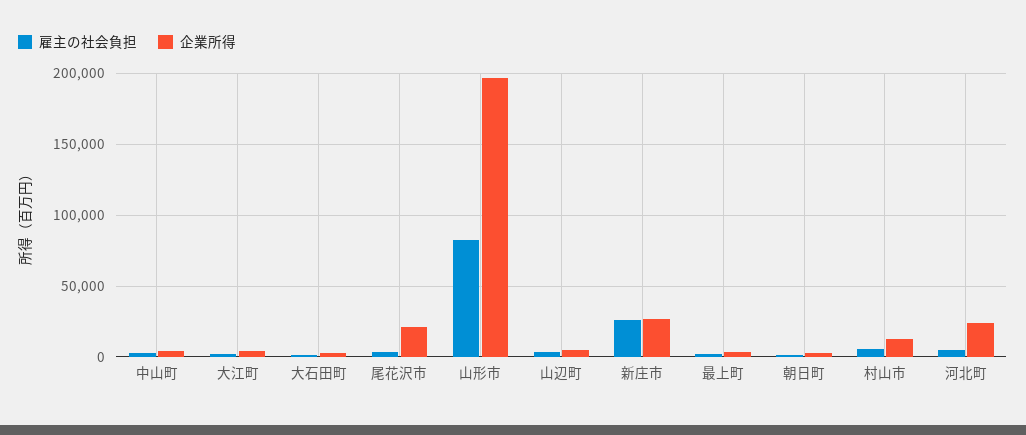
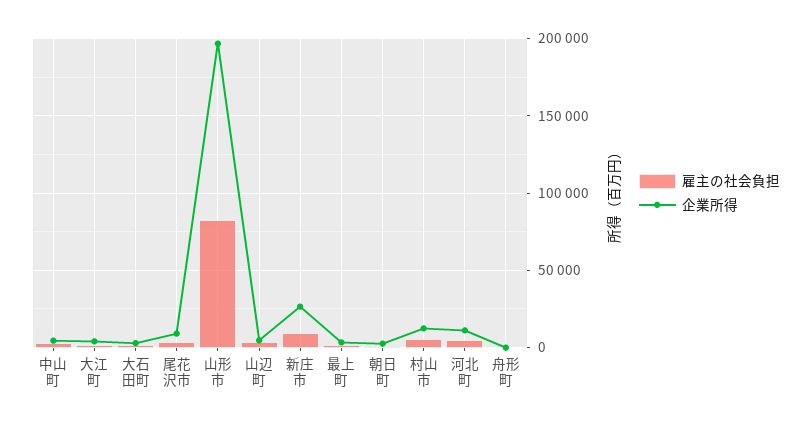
  {
    "雇主の社会負担": {
      "中山町": 5000,
      "大江町": 0,
      "大石田町": 0,
      "尾花沢市": 5000,
      "山形市": 80000,
      "山辺町": 5000,
-     "新庄市": 25000,
+     "新庄市": 10000,
      "最上町": 0,
      "朝日町": 0,
      "村山市": 5000,
-     "河北町": 5000
+     "河北町": 5000,
+     "舟形町": 0
    },
    "企業所得": {
      "中山町": 5000,
      "大江町": 5000,
      "大石田町": 5000,
-     "尾花沢市": 20000,
+     "尾花沢市": 10000,
      "山形市": 195000,
      "山辺町": 5000,
      "新庄市": 25000,
      "最上町": 5000,
      "朝日町": 5000,
      "村山市": 10000,
-     "河北町": 25000
+     "河北町": 10000,
+     "舟形町": 0
    }
  }

